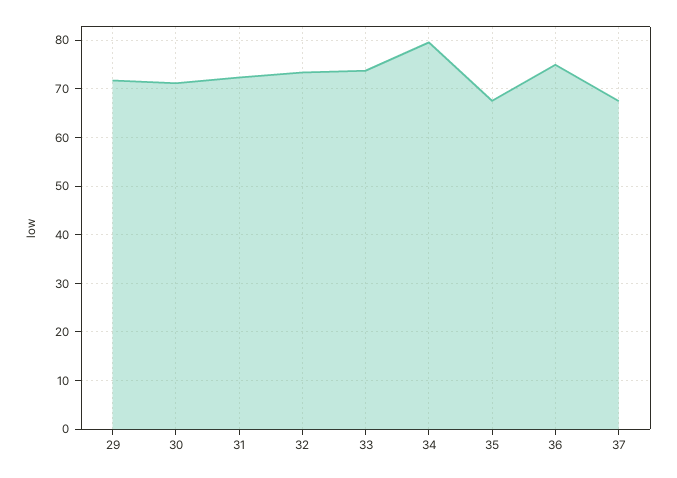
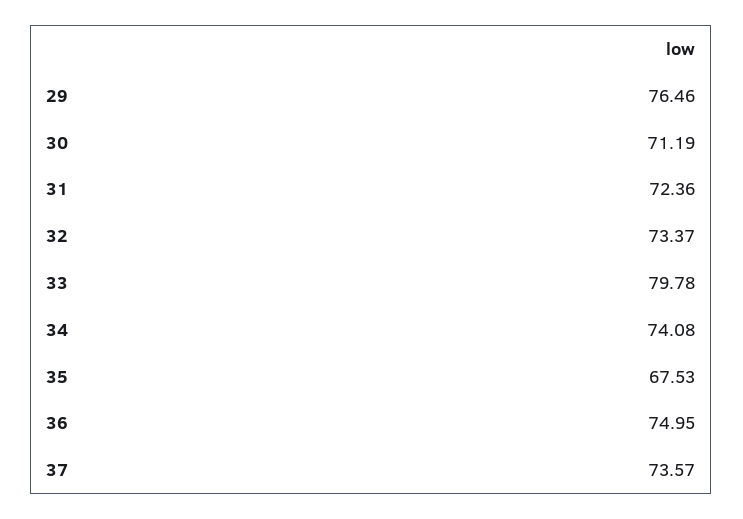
  {
-   "29": 72,
+   "29": 76.46,
    "30": 71.19,
    "31": 72.36,
    "32": 73.37,
-   "33": 74,
+   "33": 79.78,
-   "34": 80,
+   "34": 74.08,
    "35": 67.53,
    "36": 74.95,
-   "37": 68
+   "37": 73.57
  }

